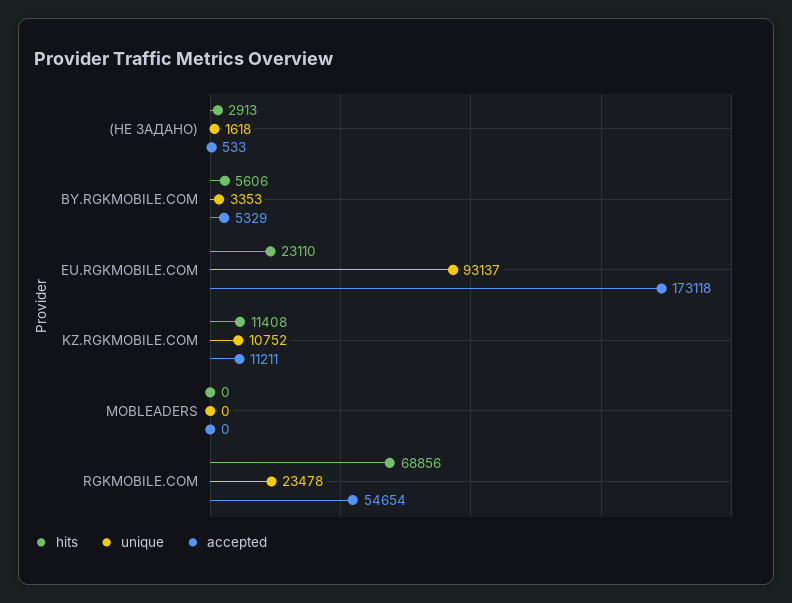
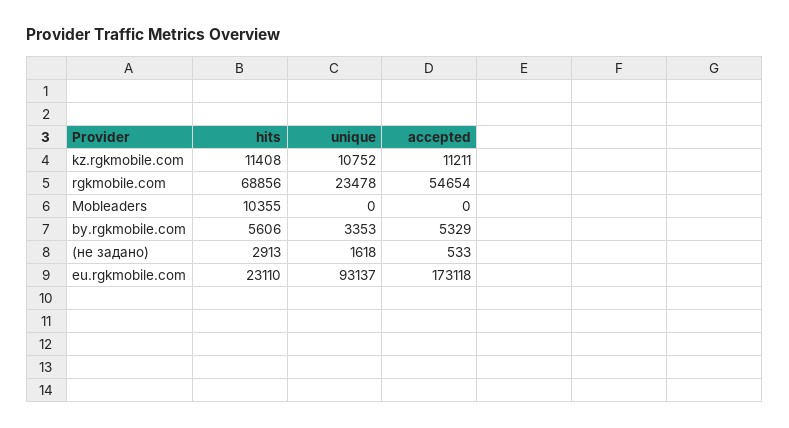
  {
    "hits": {
      "(НЕ ЗАДАНО)": 2913,
      "BY.RGKMOBILE.COM": 5606,
      "EU.RGKMOBILE.COM": 23110,
      "KZ.RGKMOBILE.COM": 11408,
-     "MOBLEADERS": 0,
+     "MOBLEADERS": 10355,
      "RGKMOBILE.COM": 68856
    },
    "unique": {
      "(НЕ ЗАДАНО)": 1618,
      "BY.RGKMOBILE.COM": 3353,
      "EU.RGKMOBILE.COM": 93137,
      "KZ.RGKMOBILE.COM": 10752,
      "MOBLEADERS": 0,
      "RGKMOBILE.COM": 23478
    },
    "accepted": {
      "(НЕ ЗАДАНО)": 533,
      "BY.RGKMOBILE.COM": 5329,
      "EU.RGKMOBILE.COM": 173118,
      "KZ.RGKMOBILE.COM": 11211,
      "MOBLEADERS": 0,
      "RGKMOBILE.COM": 54654
    }
  }

